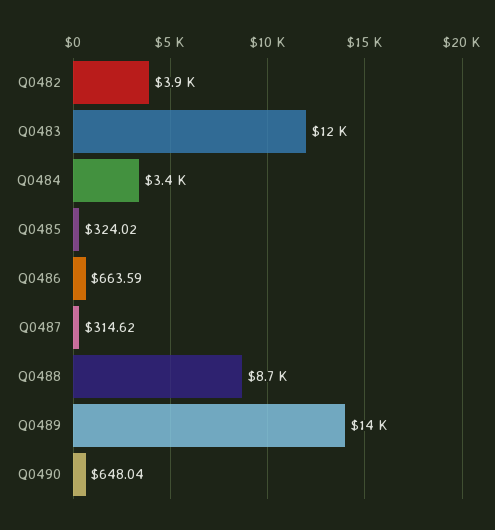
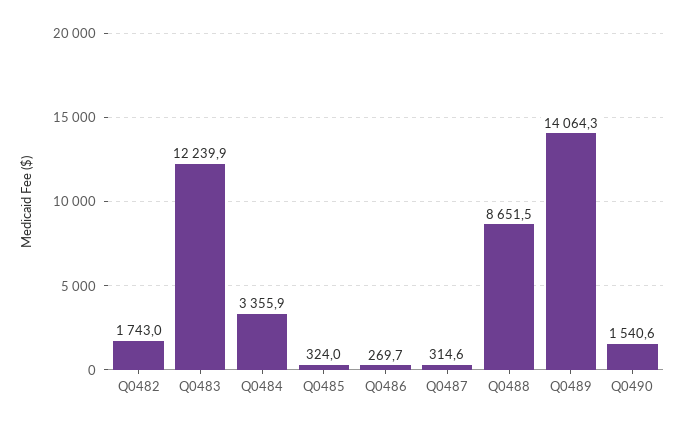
  {
-   "Q0482": 3900,
+   "Q0482": 1743,
    "Q0483": 12239.9,
    "Q0484": 3355.9,
    "Q0485": 324.02,
-   "Q0486": 663.59,
+   "Q0486": 269.7,
    "Q0487": 314.62,
    "Q0488": 8651.5,
    "Q0489": 14064.3,
-   "Q0490": 648.04
+   "Q0490": 1540.6
  }

